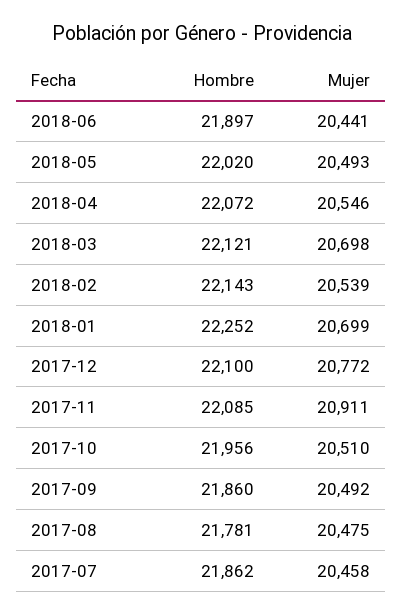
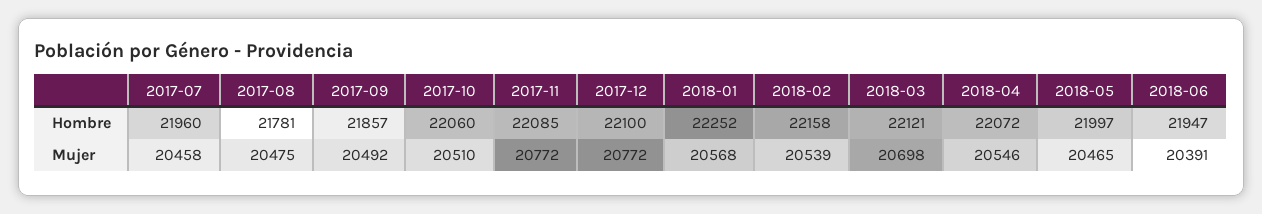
  {
    "Hombre": {
-     "2018-06": 21897,
+     "2018-06": 21947,
-     "2018-05": 22020,
+     "2018-05": 21997,
      "2018-04": 22072,
      "2018-03": 22121,
-     "2018-02": 22143,
+     "2018-02": 22158,
      "2018-01": 22252,
      "2017-12": 22100,
      "2017-11": 22085,
-     "2017-10": 21956,
+     "2017-10": 22060,
-     "2017-09": 21860,
+     "2017-09": 21857,
      "2017-08": 21781,
-     "2017-07": 21862
+     "2017-07": 21960
    },
    "Mujer": {
-     "2018-06": 20441,
+     "2018-06": 20391,
-     "2018-05": 20493,
+     "2018-05": 20465,
      "2018-04": 20546,
      "2018-03": 20698,
      "2018-02": 20539,
-     "2018-01": 20699,
+     "2018-01": 20568,
      "2017-12": 20772,
-     "2017-11": 20911,
+     "2017-11": 20772,
      "2017-10": 20510,
      "2017-09": 20492,
      "2017-08": 20475,
      "2017-07": 20458
    }
  }

